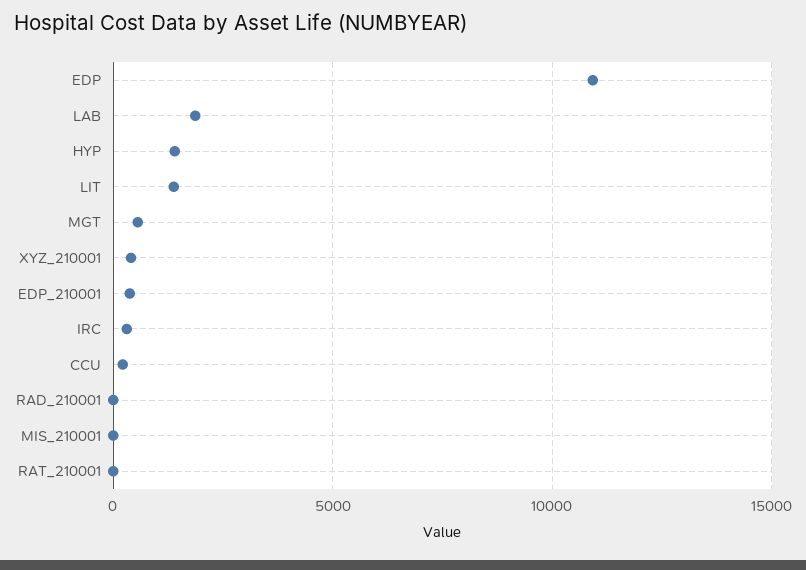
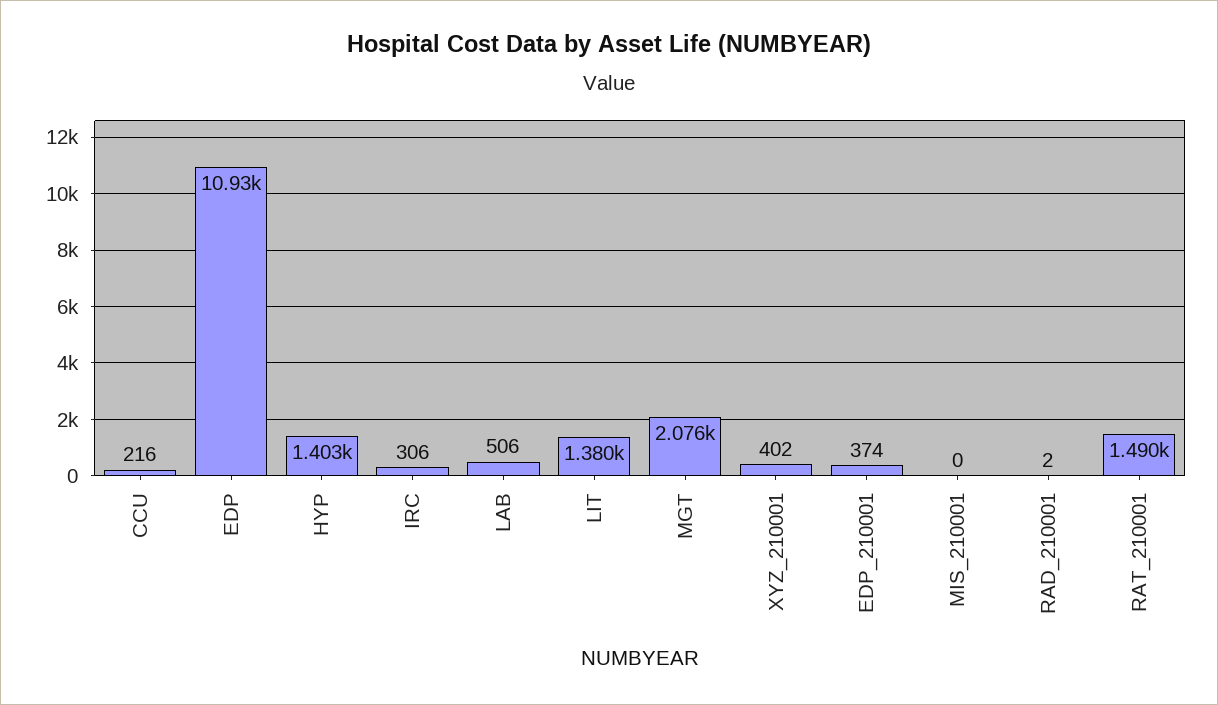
  {
    "EDP": 10930,
-   "LAB": 2000,
+   "LAB": 506,
    "HYP": 1403,
    "LIT": 1380,
-   "MGT": 500,
+   "MGT": 2076,
    "XYZ_210001": 402,
    "EDP_210001": 374,
    "IRC": 306,
    "CCU": 216,
    "RAD_210001": 2,
    "MIS_210001": 0,
-   "RAT_210001": 0
+   "RAT_210001": 1490
  }

